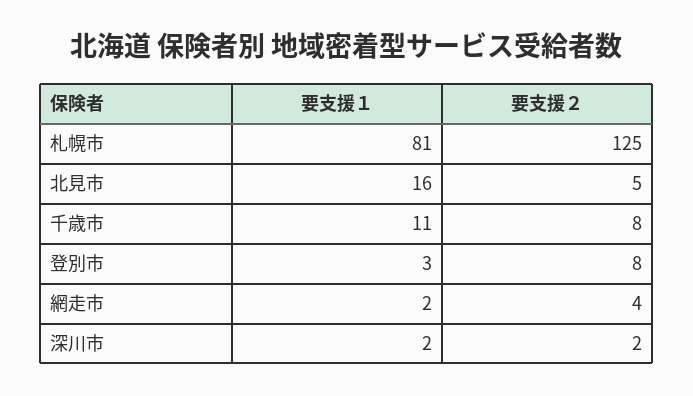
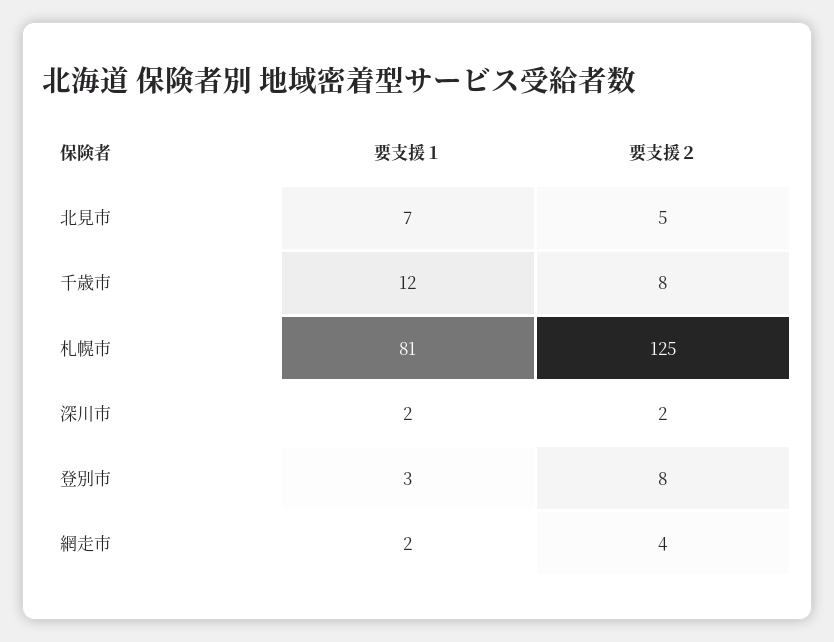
  {
    "要支援１": {
      "札幌市": 81,
-     "北見市": 16,
+     "北見市": 7,
-     "千歳市": 11,
+     "千歳市": 12,
      "登別市": 3,
      "網走市": 2,
      "深川市": 2
    },
    "要支援２": {
      "札幌市": 125,
      "北見市": 5,
      "千歳市": 8,
      "登別市": 8,
      "網走市": 4,
      "深川市": 2
    }
  }

